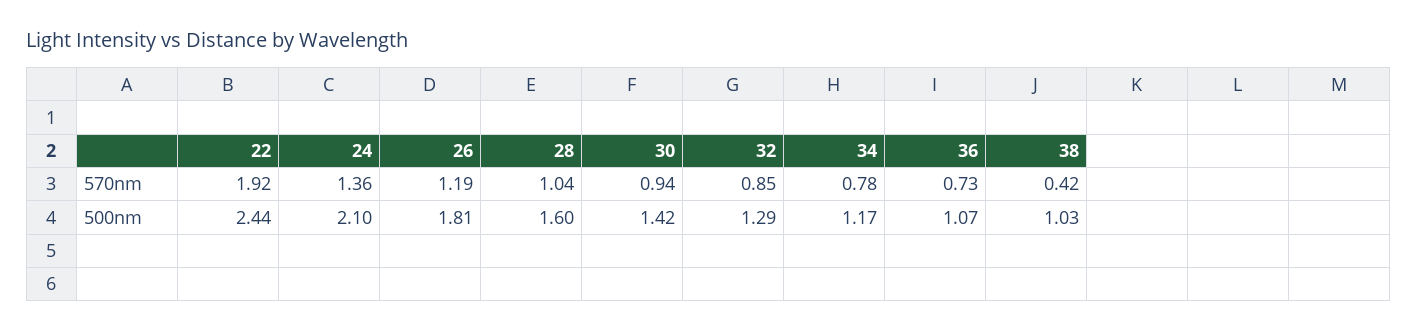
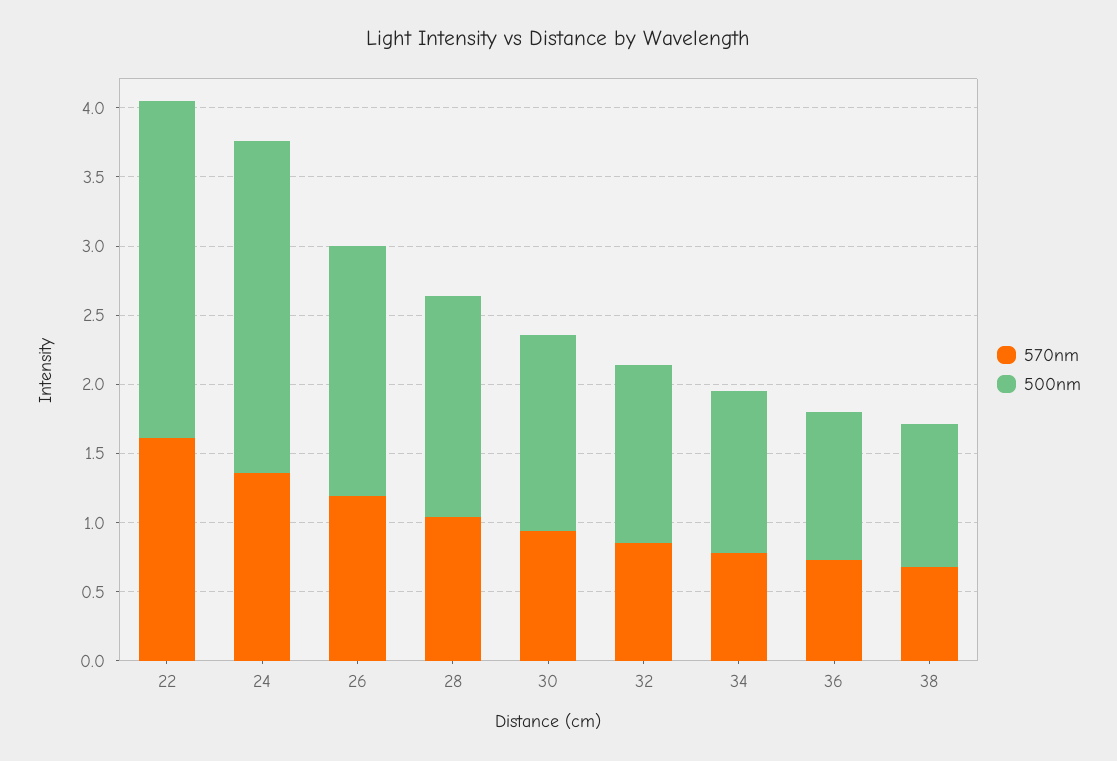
  {
    "570nm": {
-     "22": 1.92,
+     "22": 1.6,
      "24": 1.36,
      "26": 1.19,
      "28": 1.04,
      "30": 0.94,
      "32": 0.85,
      "34": 0.78,
      "36": 0.73,
-     "38": 0.42
+     "38": 0.7
    },
    "500nm": {
      "22": 2.44,
-     "24": 2.1,
+     "24": 2.4,
      "26": 1.81,
      "28": 1.6,
      "30": 1.42,
      "32": 1.29,
      "34": 1.17,
      "36": 1.07,
      "38": 1.03
    }
  }

